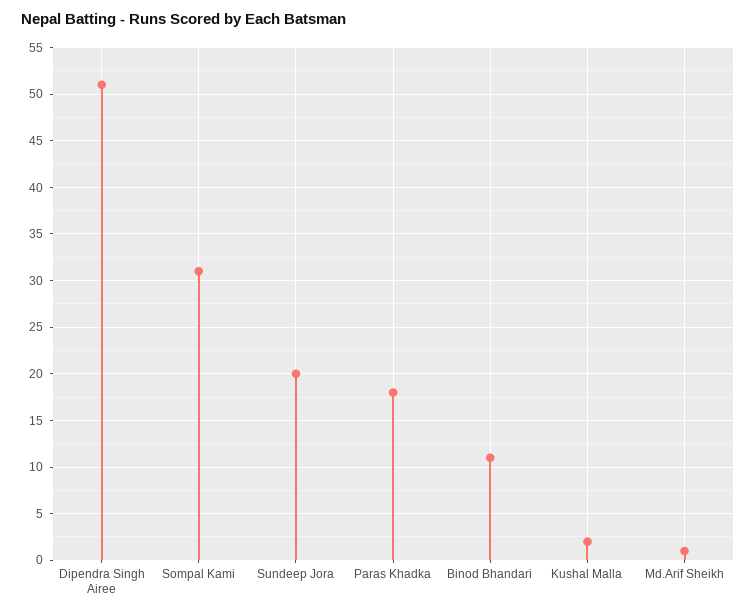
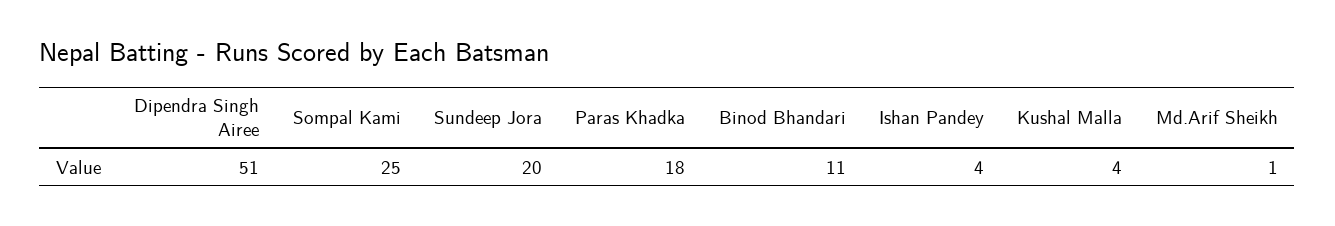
  {
    "Dipendra Singh Airee": 51,
-   "Sompal Kami": 31,
+   "Sompal Kami": 25,
    "Sundeep Jora": 20,
    "Paras Khadka": 18,
    "Binod Bhandari": 11,
-   "Kushal Malla": 2,
+   "Kushal Malla": 4,
-   "Md.Arif Sheikh": 1
+   "Md.Arif Sheikh": 1,
+   "Ishan Pandey": 4
  }

